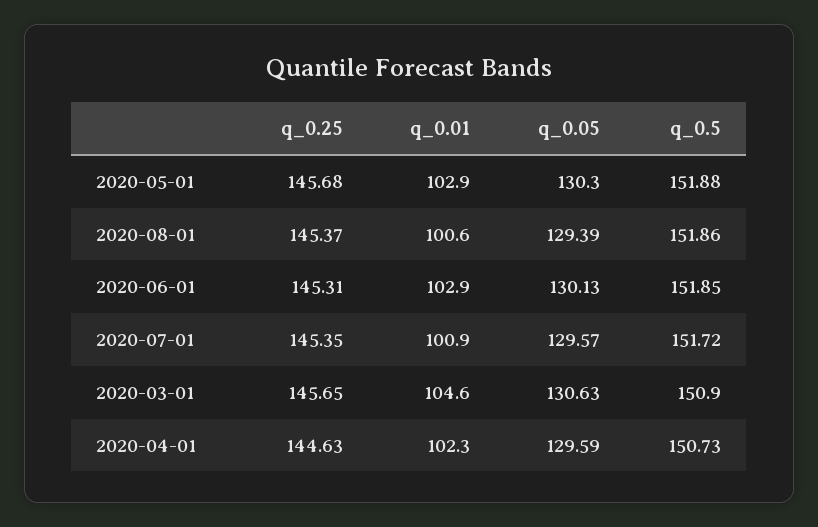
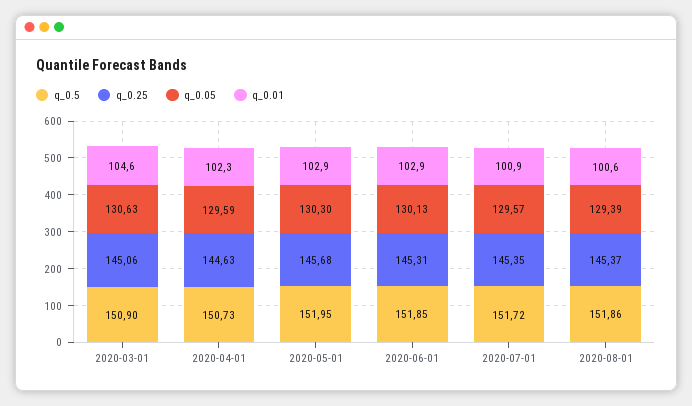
  {
    "q_0.25": {
      "2020-05-01": 145.68,
      "2020-08-01": 145.37,
      "2020-06-01": 145.31,
      "2020-07-01": 145.35,
-     "2020-03-01": 145.65,
+     "2020-03-01": 145.06,
      "2020-04-01": 144.63
    },
    "q_0.01": {
      "2020-05-01": 102.9,
      "2020-08-01": 100.6,
      "2020-06-01": 102.9,
      "2020-07-01": 100.9,
      "2020-03-01": 104.6,
      "2020-04-01": 102.3
    },
    "q_0.05": {
      "2020-05-01": 130.3,
      "2020-08-01": 129.39,
      "2020-06-01": 130.13,
      "2020-07-01": 129.57,
      "2020-03-01": 130.63,
      "2020-04-01": 129.59
    },
    "q_0.5": {
-     "2020-05-01": 151.88,
+     "2020-05-01": 151.95,
      "2020-08-01": 151.86,
      "2020-06-01": 151.85,
      "2020-07-01": 151.72,
      "2020-03-01": 150.9,
      "2020-04-01": 150.73
    }
  }

